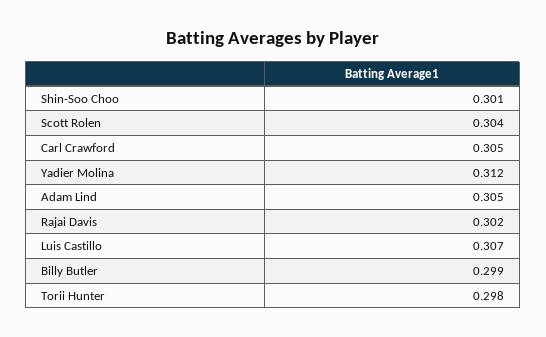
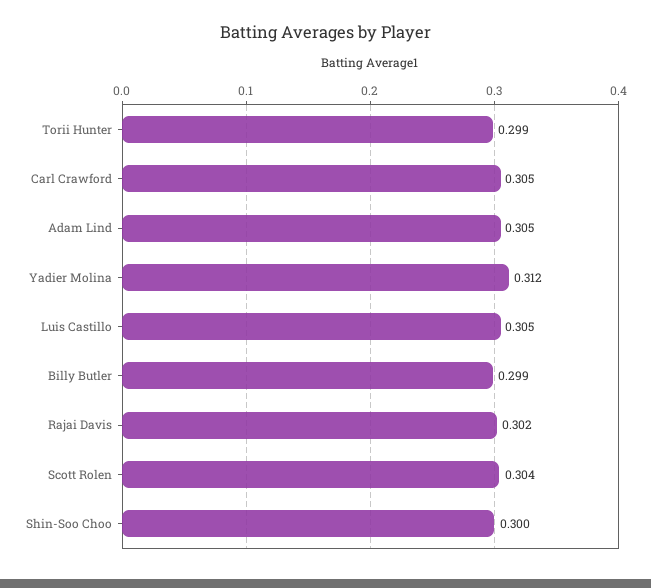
  {
-   "Shin-Soo Choo": 0.301,
+   "Shin-Soo Choo": 0.3,
    "Scott Rolen": 0.304,
    "Carl Crawford": 0.305,
    "Yadier Molina": 0.312,
    "Adam Lind": 0.305,
    "Rajai Davis": 0.302,
-   "Luis Castillo": 0.307,
+   "Luis Castillo": 0.305,
    "Billy Butler": 0.299,
-   "Torii Hunter": 0.298
+   "Torii Hunter": 0.299
  }

